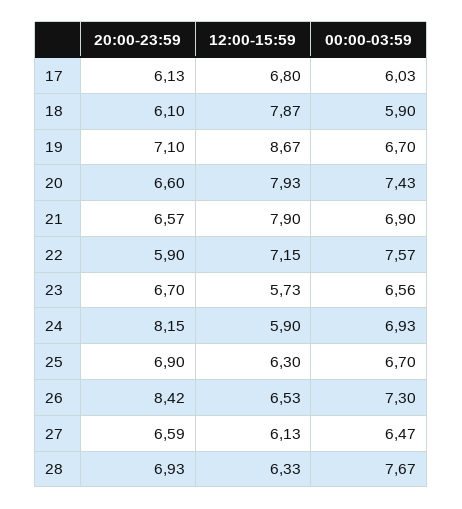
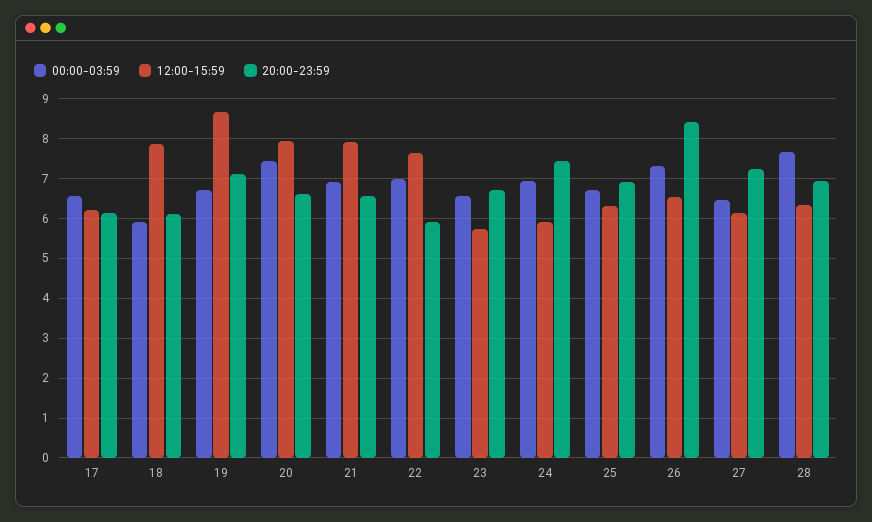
  {
    "20:00-23:59": {
      "17": 6.13,
      "18": 6.1,
      "19": 7.1,
      "20": 6.6,
      "21": 6.57,
      "22": 5.9,
      "23": 6.7,
-     "24": 8.15,
+     "24": 7.4,
      "25": 6.9,
      "26": 8.42,
-     "27": 6.59,
+     "27": 7.2,
      "28": 6.93
    },
    "12:00-15:59": {
-     "17": 6.8,
+     "17": 6.2,
      "18": 7.87,
      "19": 8.67,
      "20": 7.93,
      "21": 7.9,
-     "22": 7.15,
+     "22": 7.6,
      "23": 5.73,
      "24": 5.9,
      "25": 6.3,
      "26": 6.53,
      "27": 6.13,
      "28": 6.33
    },
    "00:00-03:59": {
-     "17": 6.03,
+     "17": 6.6,
      "18": 5.9,
      "19": 6.7,
      "20": 7.43,
      "21": 6.9,
-     "22": 7.57,
+     "22": 7,
      "23": 6.56,
      "24": 6.93,
      "25": 6.7,
      "26": 7.3,
      "27": 6.47,
      "28": 7.67
    }
  }

